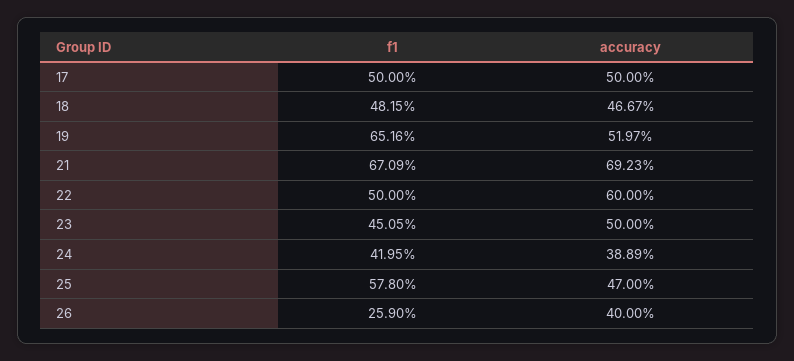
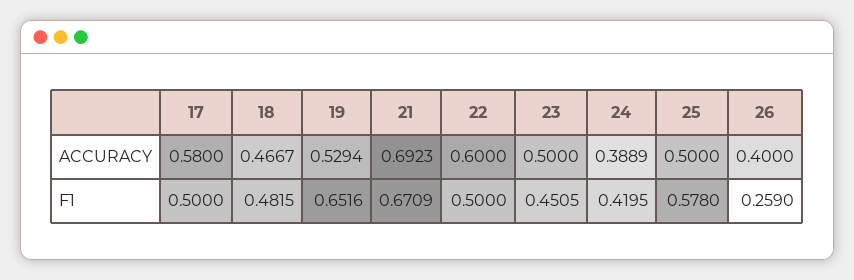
  {
    "f1": {
      "17": 0.5,
      "18": 0.4815,
      "19": 0.6516,
      "21": 0.6709,
      "22": 0.5,
      "23": 0.4505,
      "24": 0.4195,
      "25": 0.578,
      "26": 0.259
    },
    "accuracy": {
-     "17": 0.5,
+     "17": 0.58,
      "18": 0.4667,
-     "19": 0.5197,
+     "19": 0.5294,
      "21": 0.6923,
      "22": 0.6,
      "23": 0.5,
      "24": 0.3889,
-     "25": 0.47,
+     "25": 0.5,
      "26": 0.4
    }
  }

